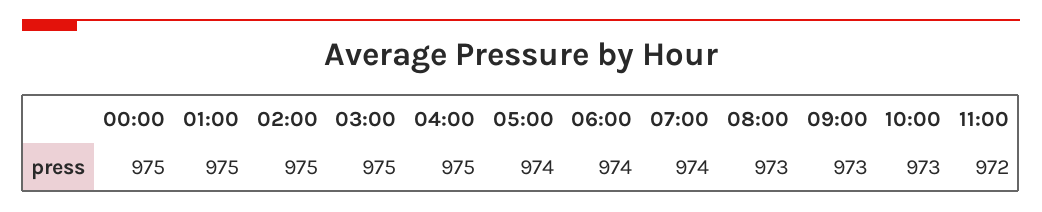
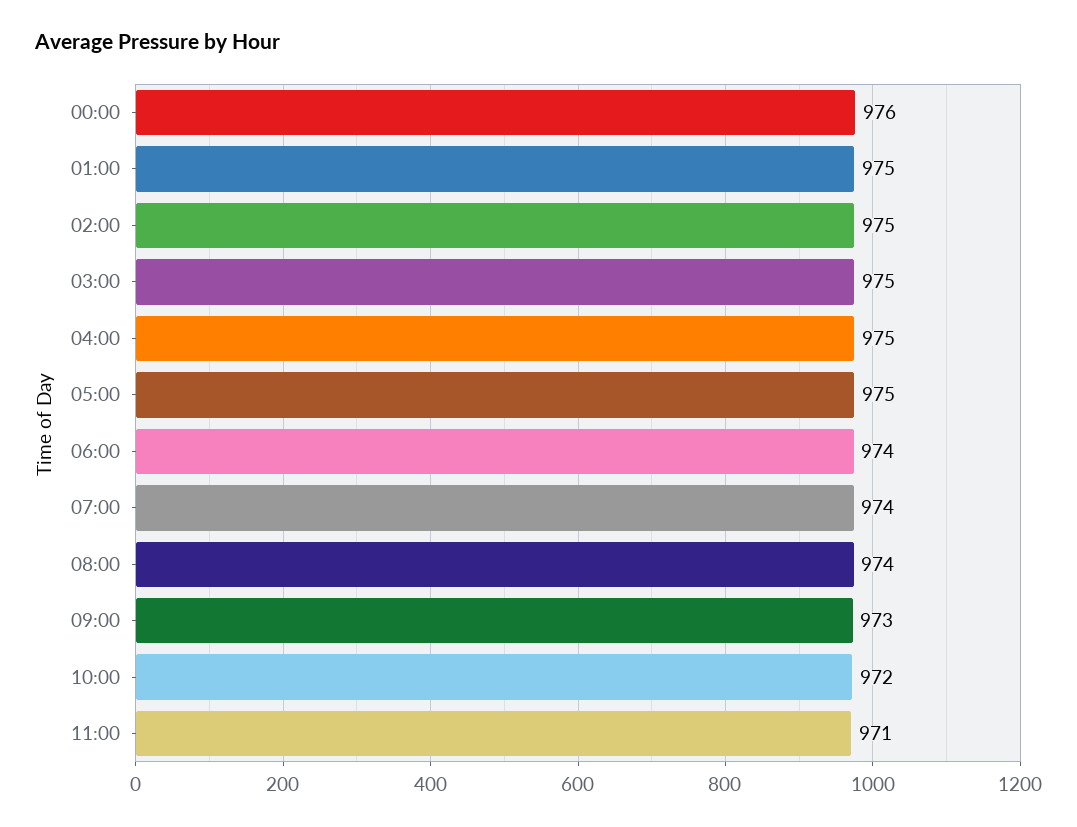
  {
-   "00:00": 975,
+   "00:00": 976,
    "01:00": 975,
    "02:00": 975,
    "03:00": 975,
    "04:00": 975,
-   "05:00": 974,
+   "05:00": 975,
    "06:00": 974,
    "07:00": 974,
-   "08:00": 973,
+   "08:00": 974,
    "09:00": 973,
-   "10:00": 973,
+   "10:00": 972,
-   "11:00": 972
+   "11:00": 971
  }

